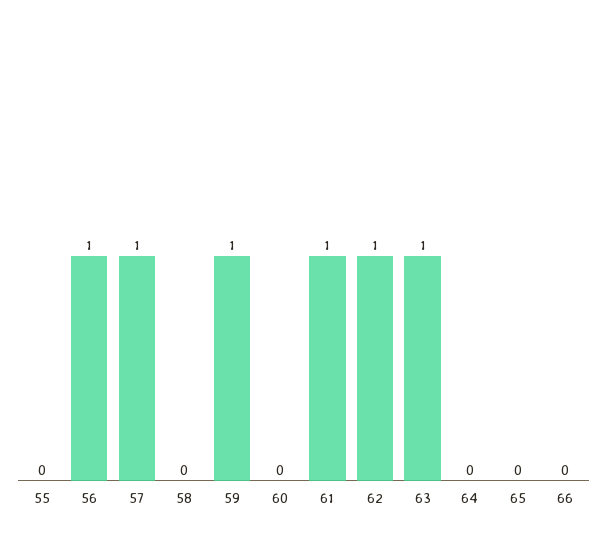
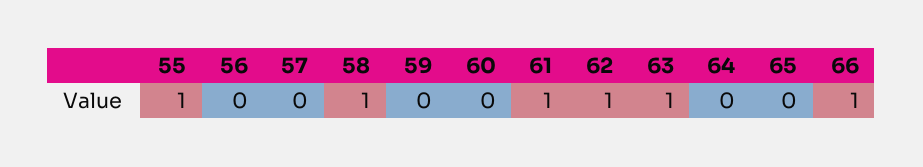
  {
-   "55": 0,
+   "55": 1,
-   "56": 1,
+   "56": 0,
-   "57": 1,
+   "57": 0,
-   "58": 0,
+   "58": 1,
-   "59": 1,
+   "59": 0,
    "60": 0,
    "61": 1,
    "62": 1,
    "63": 1,
    "64": 0,
    "65": 0,
-   "66": 0
+   "66": 1
  }

